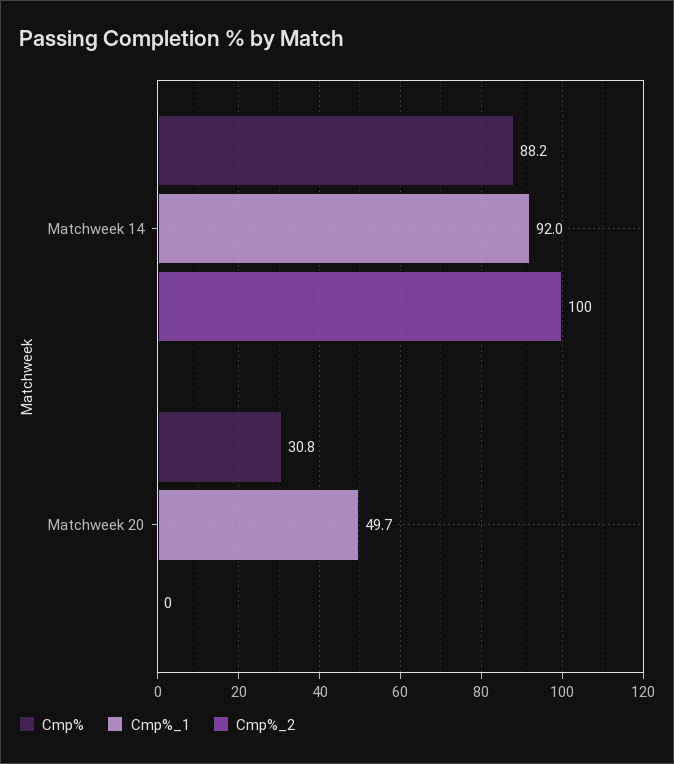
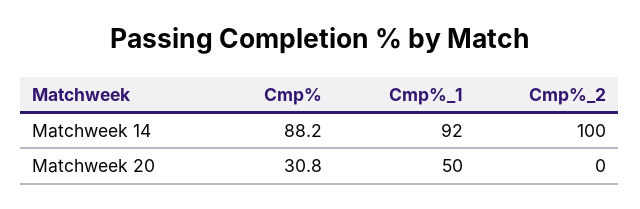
  {
    "Cmp%": {
      "Matchweek 14": 88.2,
      "Matchweek 20": 30.8
    },
    "Cmp%_1": {
      "Matchweek 14": 92,
-     "Matchweek 20": 49.7
+     "Matchweek 20": 50
    },
    "Cmp%_2": {
      "Matchweek 14": 100,
      "Matchweek 20": 0
    }
  }

